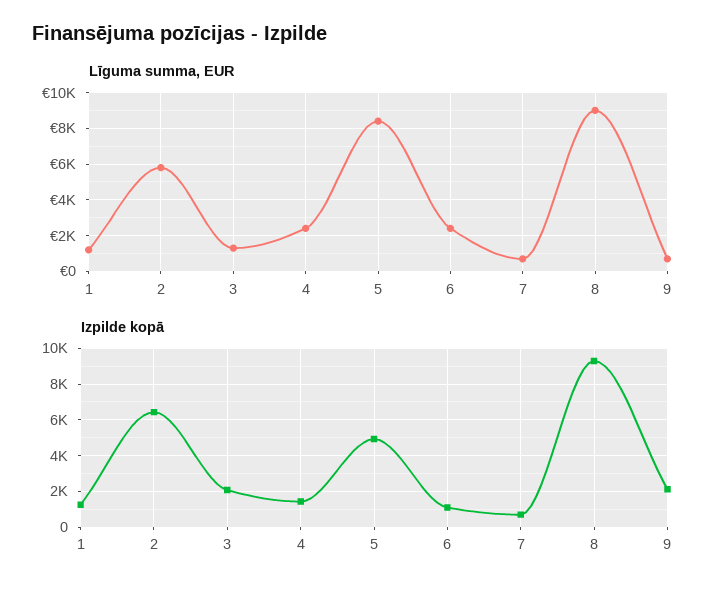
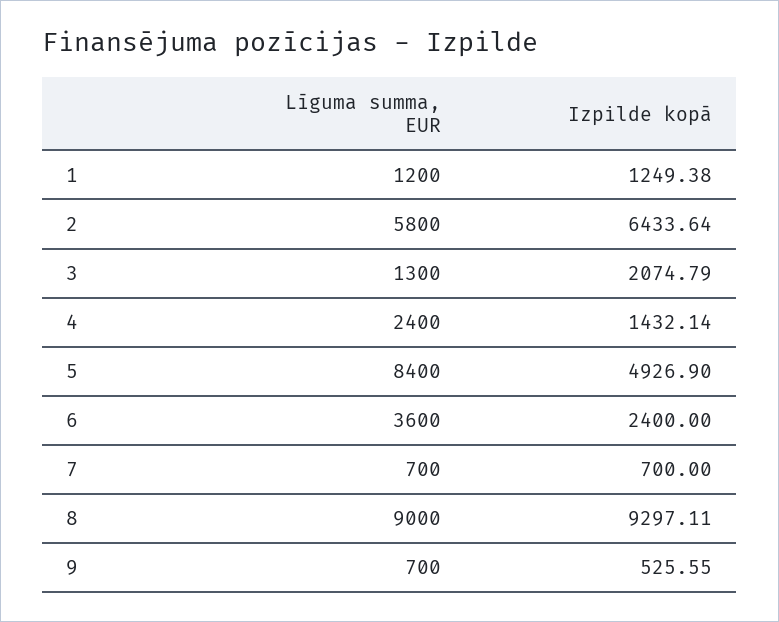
  {
    "Līguma summa, EUR": {
      "1": 1200,
      "2": 5800,
      "3": 1300,
      "4": 2400,
      "5": 8400,
-     "6": 2500,
+     "6": 3600,
      "7": 700,
      "8": 9000,
      "9": 700
    },
    "Izpilde kopā": {
      "1": 1249.38,
      "2": 6433.64,
      "3": 2074.79,
      "4": 1432.14,
      "5": 4926.9,
-     "6": 1000,
+     "6": 2400,
      "7": 700,
      "8": 9297.11,
-     "9": 2000
+     "9": 525.55
    }
  }

